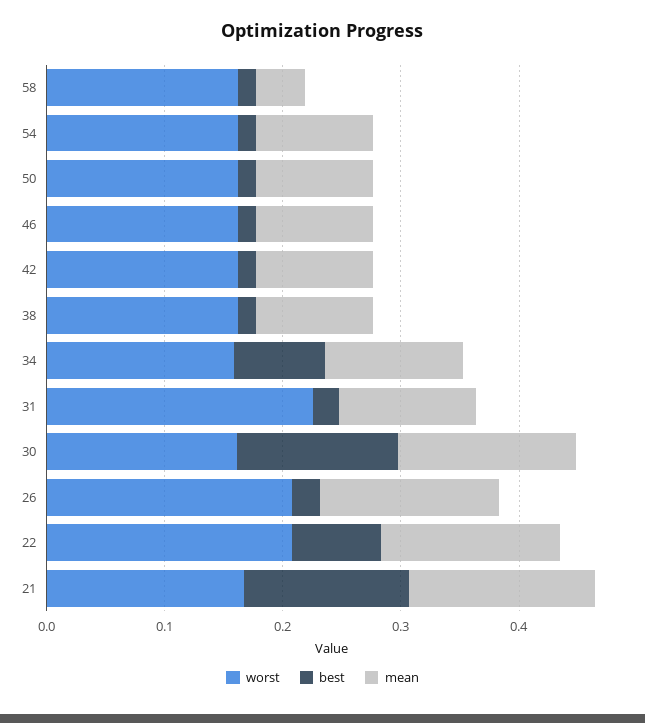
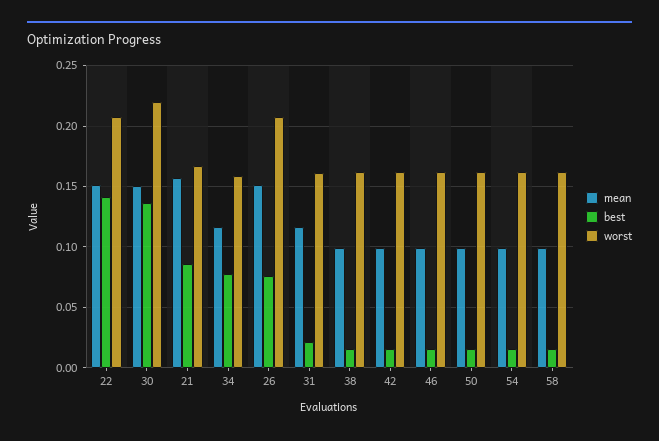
  {
    "worst": {
      "58": 0.16,
      "54": 0.16,
      "50": 0.16,
      "46": 0.16,
      "42": 0.16,
      "38": 0.16,
      "34": 0.16,
-     "31": 0.22,
+     "31": 0.16,
-     "30": 0.16,
+     "30": 0.22,
      "26": 0.21,
      "22": 0.21,
      "21": 0.165
    },
    "best": {
      "58": 0.015,
      "54": 0.015,
      "50": 0.015,
      "46": 0.015,
      "42": 0.015,
      "38": 0.015,
      "34": 0.08,
      "31": 0.02,
      "30": 0.135,
-     "26": 0.02,
+     "26": 0.075,
-     "22": 0.08,
+     "22": 0.14,
-     "21": 0.14
+     "21": 0.085
    },
    "mean": {
-     "58": 0.04,
+     "58": 0.1,
      "54": 0.1,
      "50": 0.1,
      "46": 0.1,
      "42": 0.1,
      "38": 0.1,
      "34": 0.115,
      "31": 0.115,
      "30": 0.15,
      "26": 0.15,
      "22": 0.15,
      "21": 0.155
    }
  }

